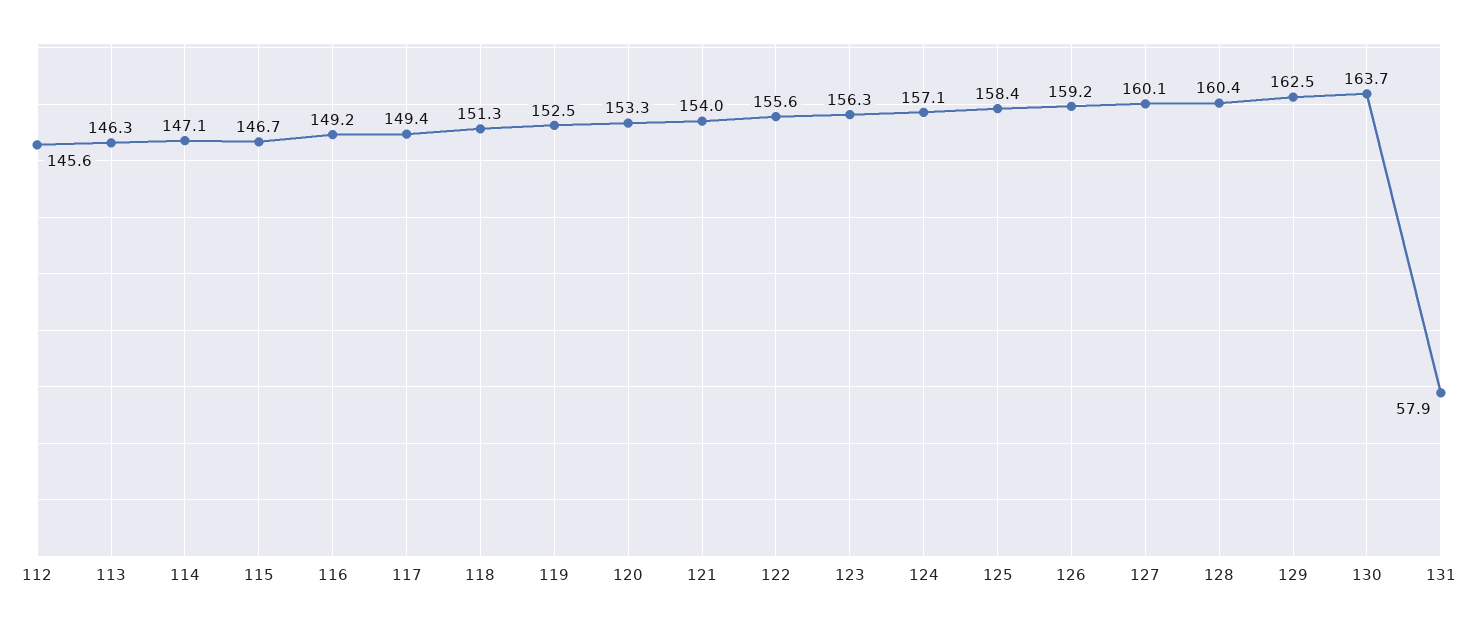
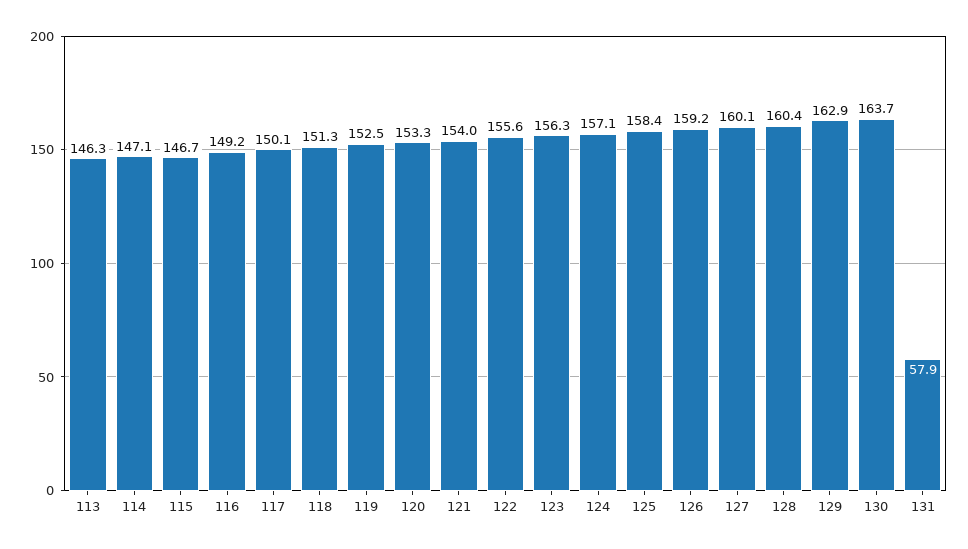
  {
-   "112": 145.6,
    "113": 146.3,
    "114": 147.1,
    "115": 146.7,
    "116": 149.2,
-   "117": 149.4,
+   "117": 150.1,
    "118": 151.3,
    "119": 152.5,
    "120": 153.3,
    "121": 154,
    "122": 155.6,
    "123": 156.3,
    "124": 157.1,
    "125": 158.4,
    "126": 159.2,
    "127": 160.1,
    "128": 160.4,
-   "129": 162.5,
+   "129": 162.9,
    "130": 163.7,
    "131": 57.9
  }

